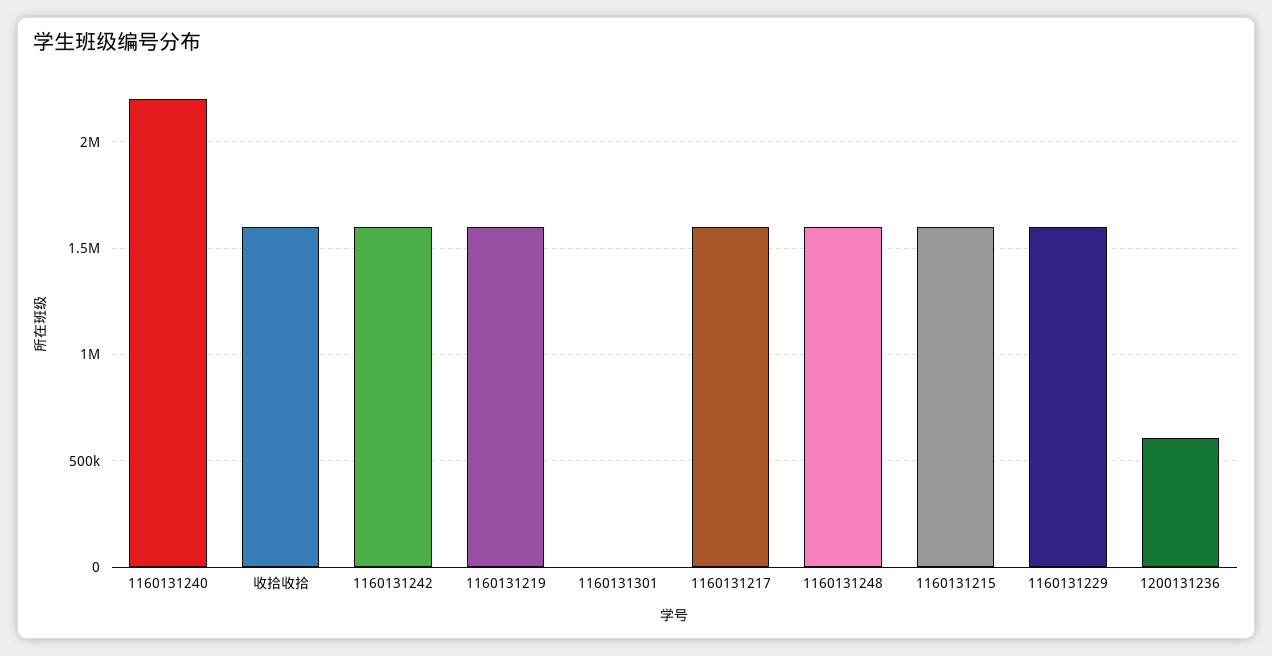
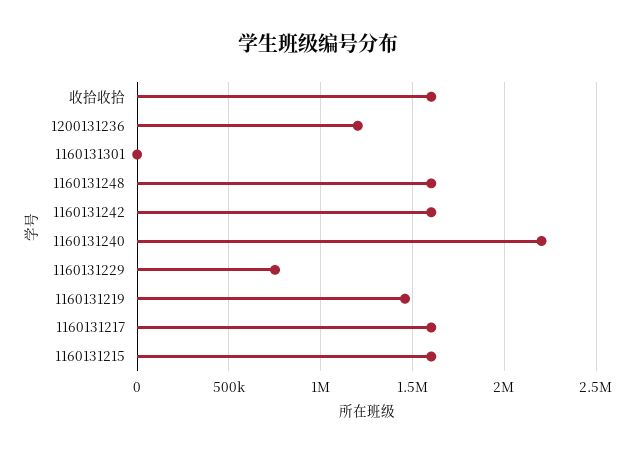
  {
    "1160131240": 2200000,
    "收拾收拾": 1600000,
    "1160131242": 1600000,
-   "1160131219": 1600000,
+   "1160131219": 1450000,
    "1160131301": 0,
    "1160131217": 1600000,
    "1160131248": 1600000,
    "1160131215": 1600000,
-   "1160131229": 1600000,
+   "1160131229": 750000,
-   "1200131236": 600000
+   "1200131236": 1200000
  }

